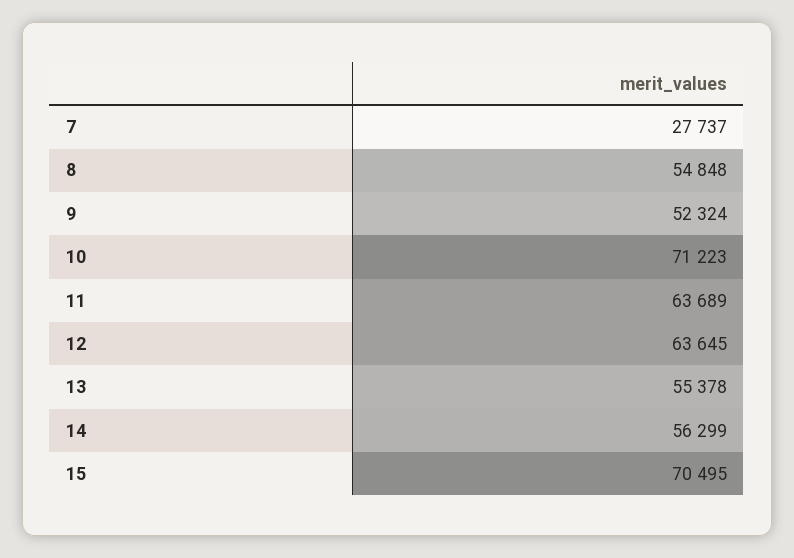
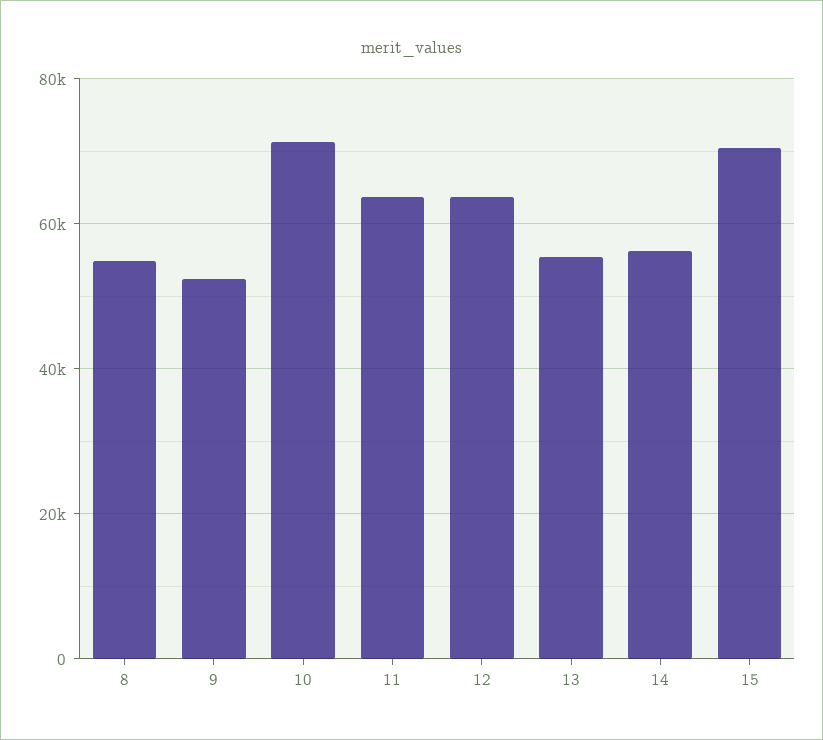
  {
-   "7": 27737,
    "8": 54848,
    "9": 52324,
    "10": 71223,
    "11": 63689,
    "12": 63645,
    "13": 55378,
    "14": 56299,
    "15": 70495
  }

